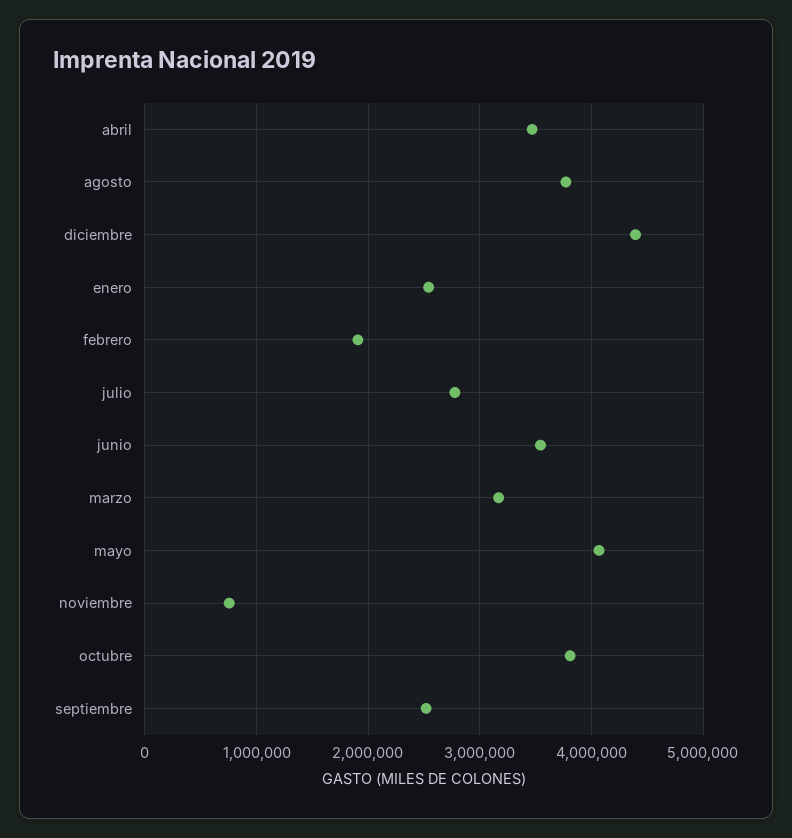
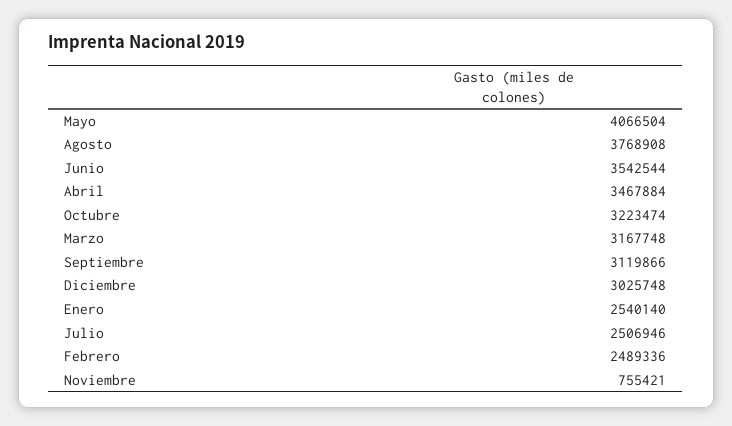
  {
    "abril": 3467884,
    "agosto": 3768908,
-   "diciembre": 4400000,
+   "diciembre": 3025748,
    "enero": 2540140,
-   "febrero": 1900000,
+   "febrero": 2489336,
-   "julio": 2800000,
+   "julio": 2506946,
    "junio": 3542544,
    "marzo": 3167748,
    "mayo": 4066504,
    "noviembre": 755421,
-   "octubre": 3800000,
+   "octubre": 3223474,
-   "septiembre": 2500000
+   "septiembre": 3119866
  }

